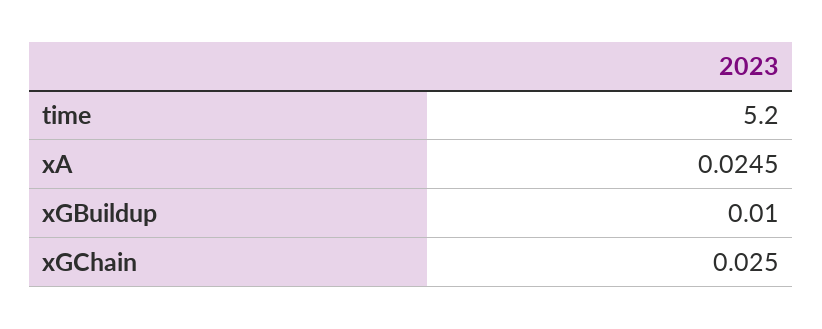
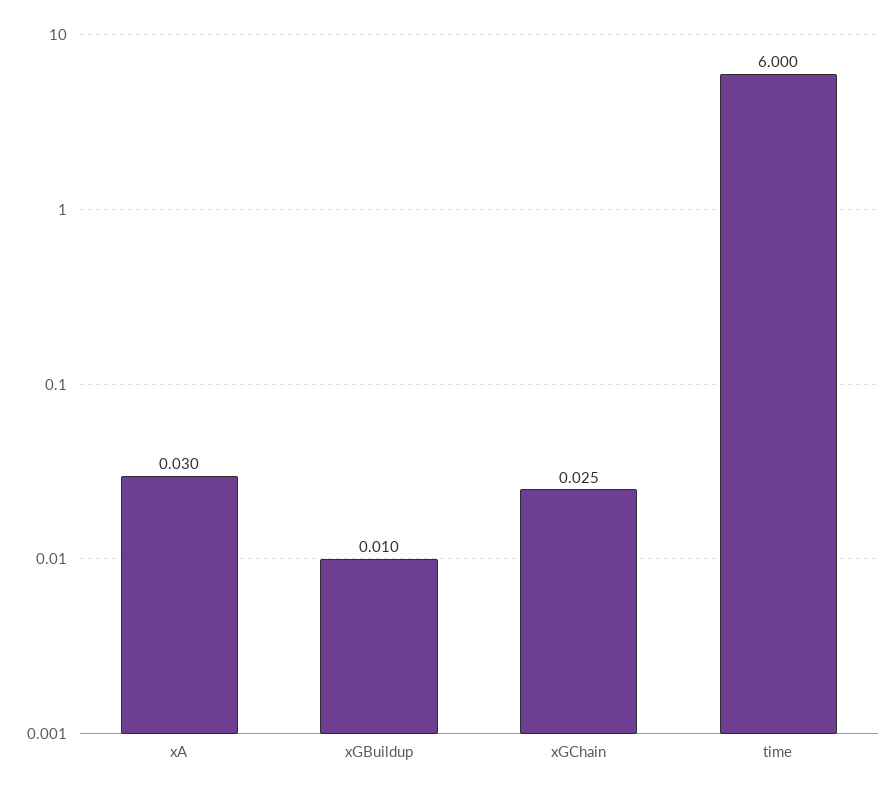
  {
-   "time": 5.2,
+   "time": 6,
-   "xA": 0.0245,
+   "xA": 0.03,
    "xGBuildup": 0.01,
    "xGChain": 0.025
  }

